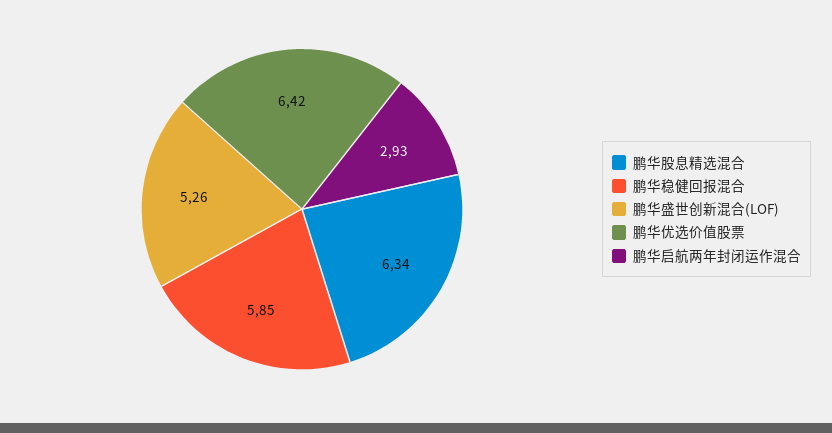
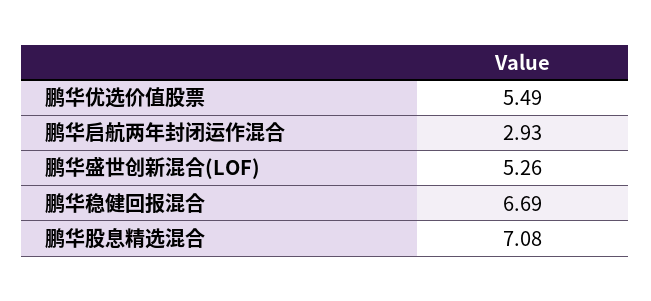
  {
-   "鹏华股息精选混合": 6.34,
+   "鹏华股息精选混合": 7.08,
-   "鹏华稳健回报混合": 5.85,
+   "鹏华稳健回报混合": 6.69,
    "鹏华盛世创新混合(LOF)": 5.26,
-   "鹏华优选价值股票": 6.42,
+   "鹏华优选价值股票": 5.49,
    "鹏华启航两年封闭运作混合": 2.93
  }

